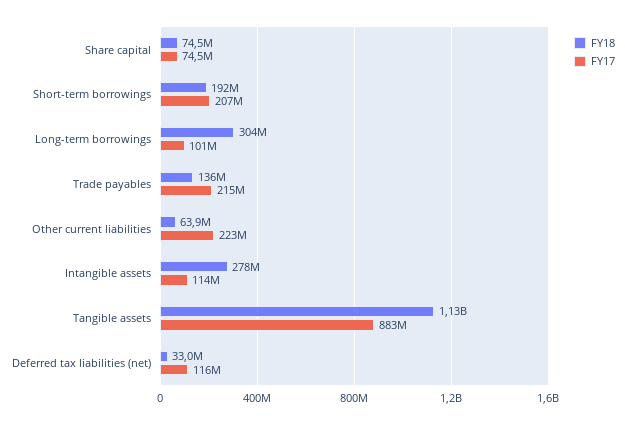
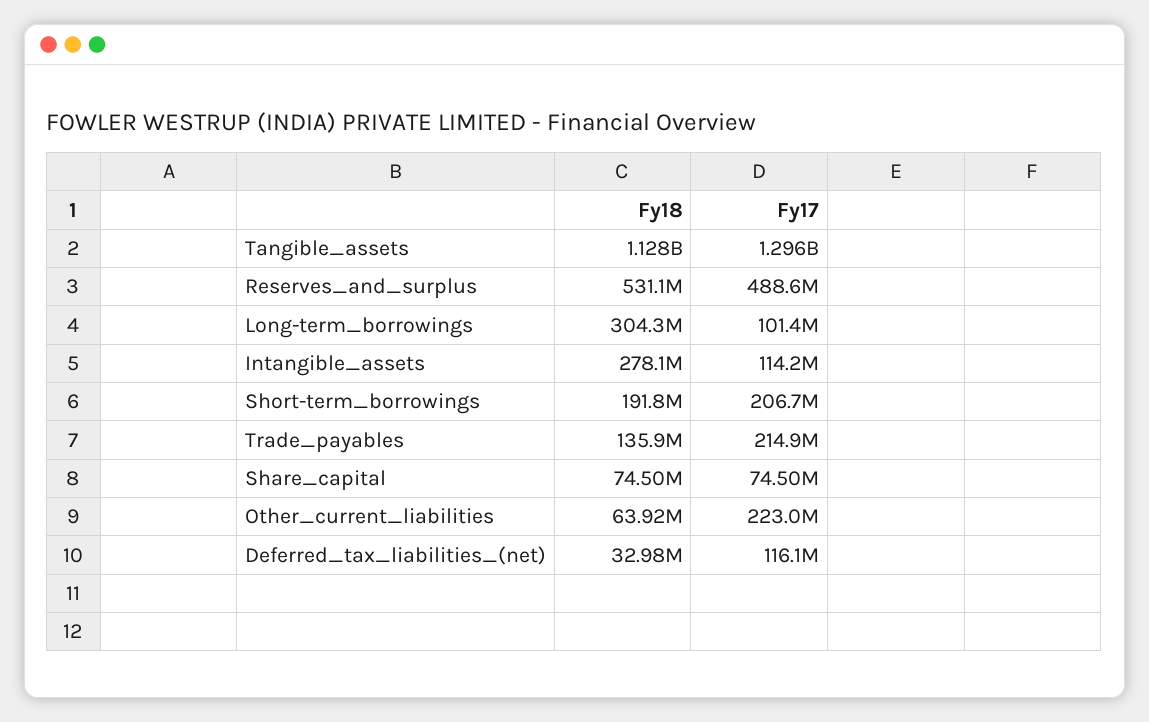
  {
    "FY18": {
      "Share capital": 74500000,
      "Short-term borrowings": 191800000,
      "Long-term borrowings": 304300000,
      "Trade payables": 135900000,
      "Other current liabilities": 63920000,
      "Intangible assets": 278100000,
      "Tangible assets": 1128000000,
-     "Deferred tax liabilities (net)": 32980000
+     "Deferred tax liabilities (net)": 32980000,
+     "Reserves_and_surplus": 531100000
    },
    "FY17": {
      "Share capital": 74500000,
      "Short-term borrowings": 206700000,
      "Long-term borrowings": 101400000,
      "Trade payables": 214900000,
      "Other current liabilities": 223000000,
      "Intangible assets": 114200000,
-     "Tangible assets": 883000000,
+     "Tangible assets": 1296000000,
-     "Deferred tax liabilities (net)": 116100000
+     "Deferred tax liabilities (net)": 116100000,
+     "Reserves_and_surplus": 488600000
    }
  }

